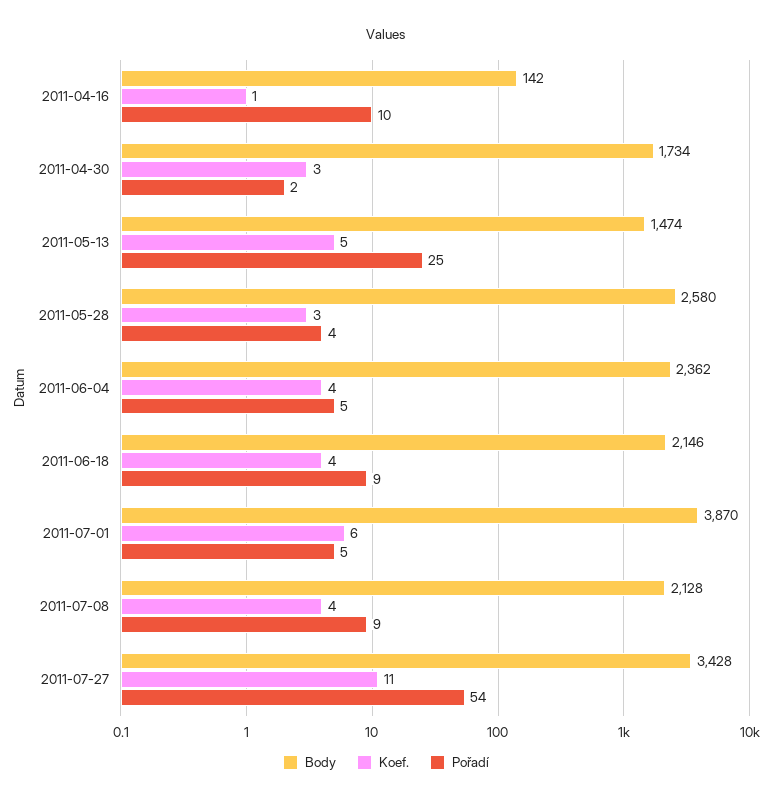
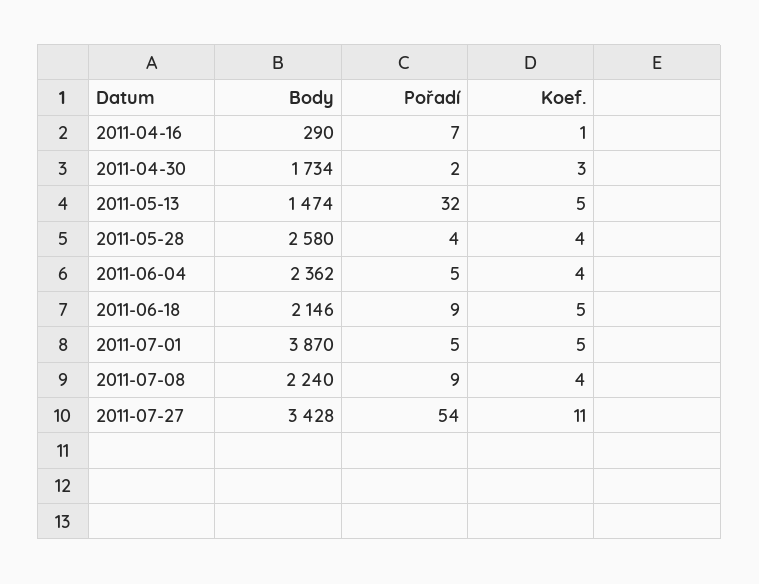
  {
    "Body": {
-     "2011-04-16": 142,
+     "2011-04-16": 290,
      "2011-04-30": 1734,
      "2011-05-13": 1474,
      "2011-05-28": 2580,
      "2011-06-04": 2362,
      "2011-06-18": 2146,
      "2011-07-01": 3870,
-     "2011-07-08": 2128,
+     "2011-07-08": 2240,
      "2011-07-27": 3428
    },
    "Koef.": {
      "2011-04-16": 1,
      "2011-04-30": 3,
      "2011-05-13": 5,
-     "2011-05-28": 3,
+     "2011-05-28": 4,
      "2011-06-04": 4,
-     "2011-06-18": 4,
+     "2011-06-18": 5,
-     "2011-07-01": 6,
+     "2011-07-01": 5,
      "2011-07-08": 4,
      "2011-07-27": 11
    },
    "Pořadí": {
-     "2011-04-16": 10,
+     "2011-04-16": 7,
      "2011-04-30": 2,
-     "2011-05-13": 25,
+     "2011-05-13": 32,
      "2011-05-28": 4,
      "2011-06-04": 5,
      "2011-06-18": 9,
      "2011-07-01": 5,
      "2011-07-08": 9,
      "2011-07-27": 54
    }
  }

